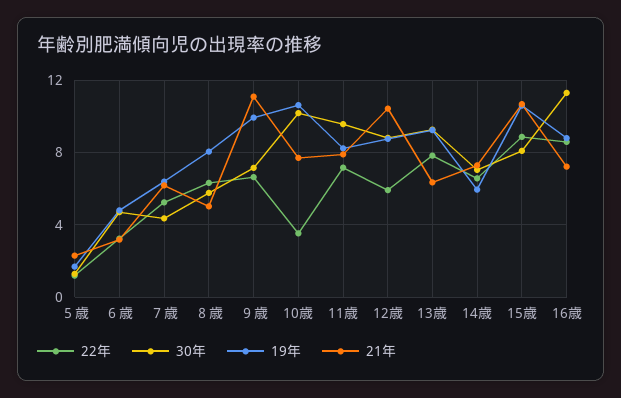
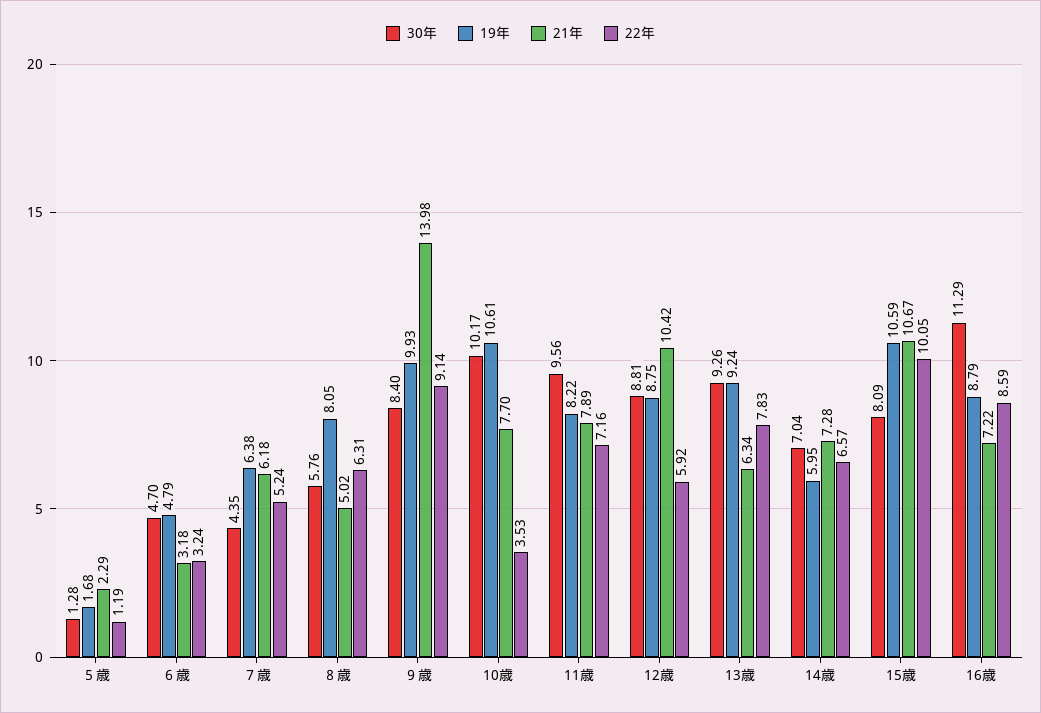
  {
    "22年": {
      "５歳": 1.19,
      "６歳": 3.24,
      "７歳": 5.24,
      "８歳": 6.31,
-     "９歳": 6.5,
+     "９歳": 9.14,
      "10歳": 3.53,
      "11歳": 7.16,
      "12歳": 5.92,
      "13歳": 7.83,
      "14歳": 6.57,
-     "15歳": 9,
+     "15歳": 10.05,
      "16歳": 8.59
    },
    "30年": {
      "５歳": 1.28,
      "６歳": 4.7,
      "７歳": 4.35,
      "８歳": 5.76,
-     "９歳": 7,
+     "９歳": 8.4,
      "10歳": 10.17,
      "11歳": 9.56,
      "12歳": 8.81,
      "13歳": 9.26,
      "14歳": 7.04,
      "15歳": 8.09,
      "16歳": 11.29
    },
    "19年": {
      "５歳": 1.68,
      "６歳": 4.79,
      "７歳": 6.38,
      "８歳": 8.05,
      "９歳": 9.93,
      "10歳": 10.61,
      "11歳": 8.22,
      "12歳": 8.75,
      "13歳": 9.24,
      "14歳": 5.95,
      "15歳": 10.59,
      "16歳": 8.79
    },
    "21年": {
      "５歳": 2.29,
      "６歳": 3.18,
      "７歳": 6.18,
      "８歳": 5.02,
-     "９歳": 11,
+     "９歳": 13.98,
      "10歳": 7.7,
      "11歳": 7.89,
      "12歳": 10.42,
      "13歳": 6.34,
      "14歳": 7.28,
      "15歳": 10.67,
      "16歳": 7.22
    }
  }

